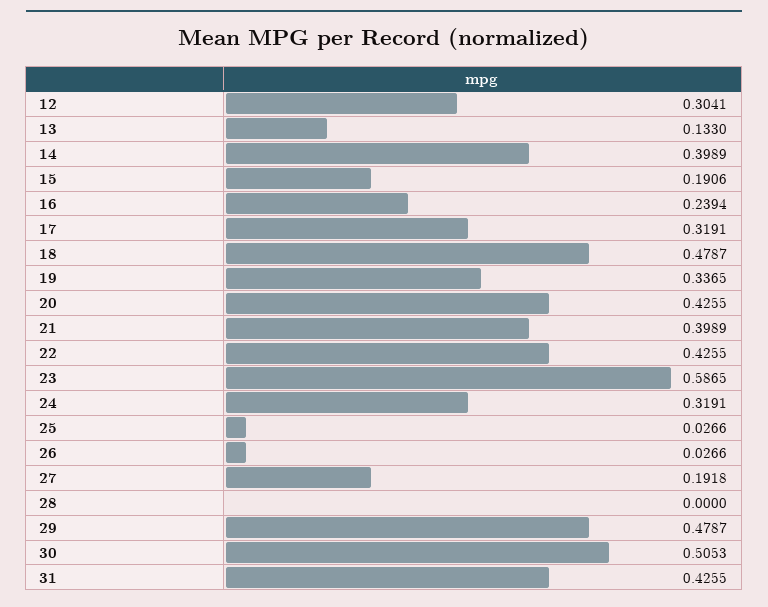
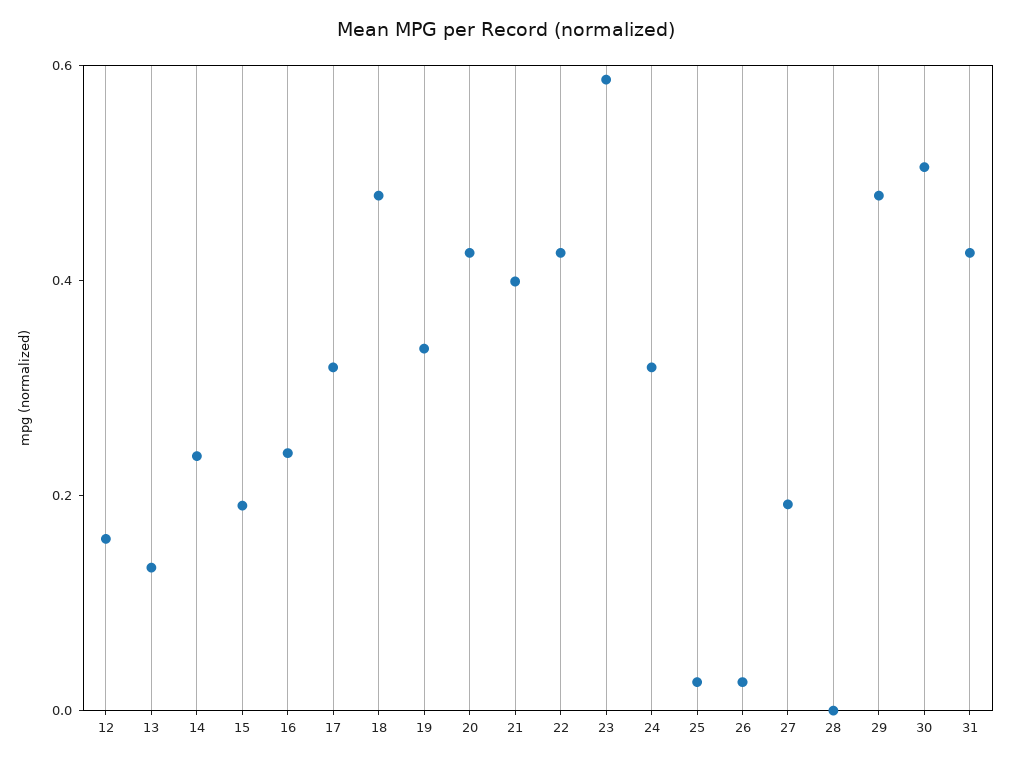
  {
-   "12": 0.3041,
+   "12": 0.15,
    "13": 0.133,
-   "14": 0.3989,
+   "14": 0.25,
    "15": 0.1906,
    "16": 0.2394,
    "17": 0.3191,
    "18": 0.4787,
    "19": 0.3365,
    "20": 0.4255,
    "21": 0.3989,
    "22": 0.4255,
    "23": 0.5865,
    "24": 0.3191,
    "25": 0.0266,
    "26": 0.0266,
    "27": 0.1918,
    "28": 0,
    "29": 0.4787,
    "30": 0.5053,
    "31": 0.4255
  }

